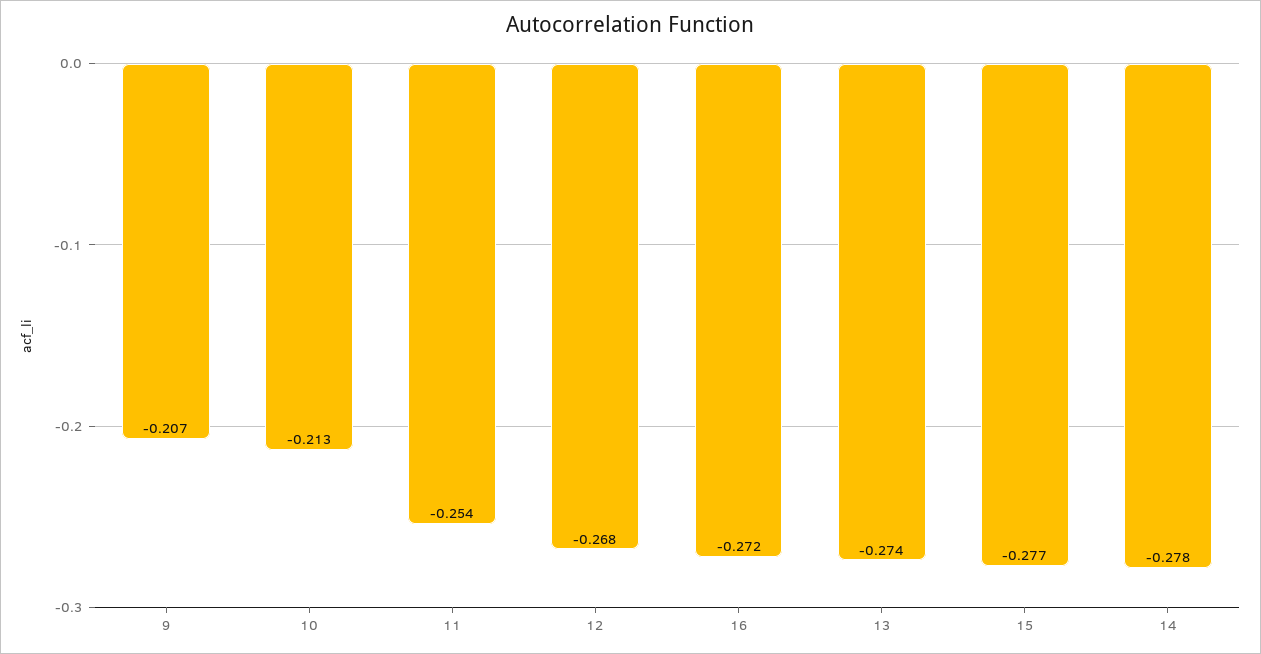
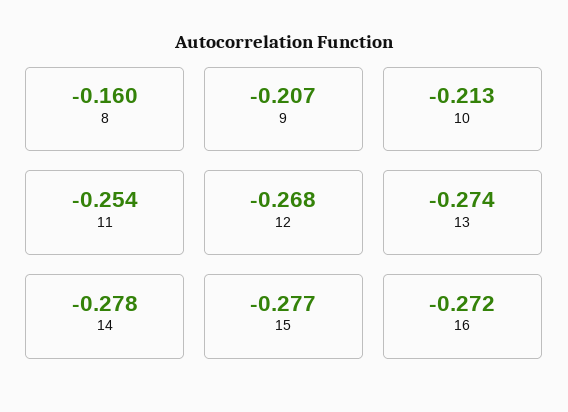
  {
    "9": -0.207,
    "10": -0.213,
    "11": -0.254,
    "12": -0.268,
    "16": -0.272,
    "13": -0.274,
    "15": -0.277,
-   "14": -0.278
+   "14": -0.278,
+   "8": -0.16
  }

